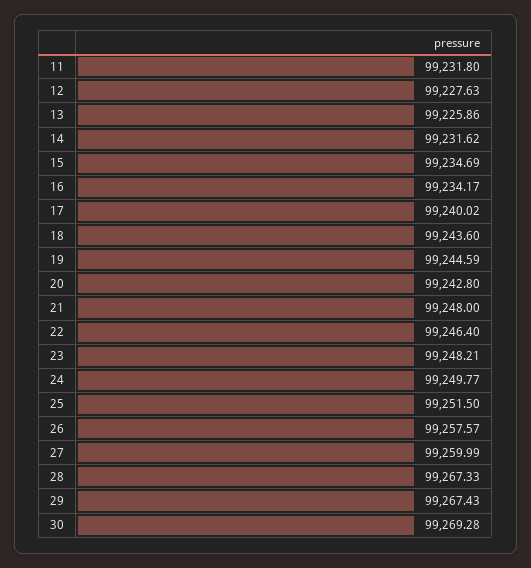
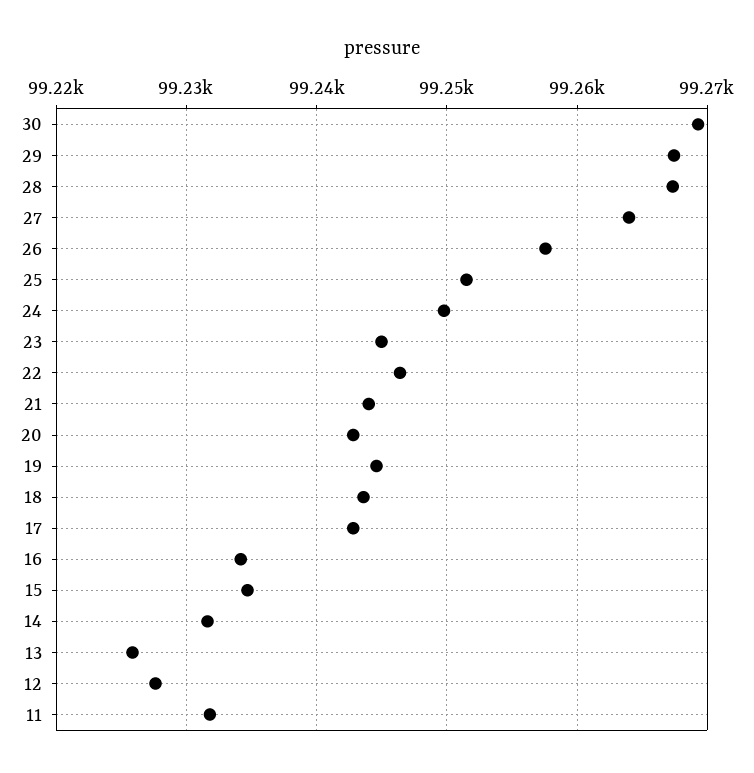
  {
    "11": 99231.8,
    "12": 99227.63,
    "13": 99225.86,
    "14": 99231.62,
    "15": 99234.69,
    "16": 99234.17,
-   "17": 99240.02,
+   "17": 99243,
    "18": 99243.6,
    "19": 99244.59,
    "20": 99242.8,
-   "21": 99248,
+   "21": 99244,
    "22": 99246.4,
-   "23": 99248.21,
+   "23": 99245,
    "24": 99249.77,
    "25": 99251.5,
    "26": 99257.57,
-   "27": 99259.99,
+   "27": 99264,
    "28": 99267.33,
    "29": 99267.43,
    "30": 99269.28
  }

